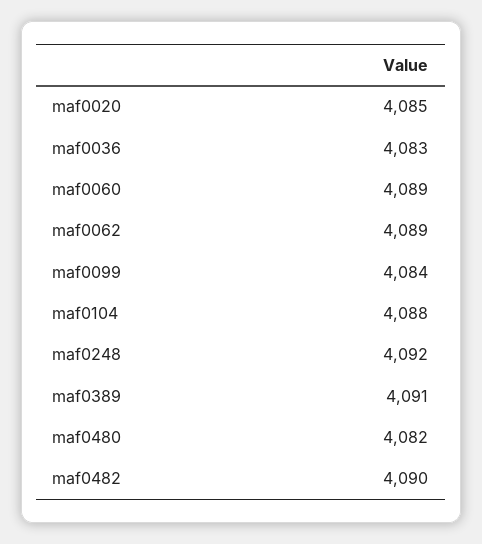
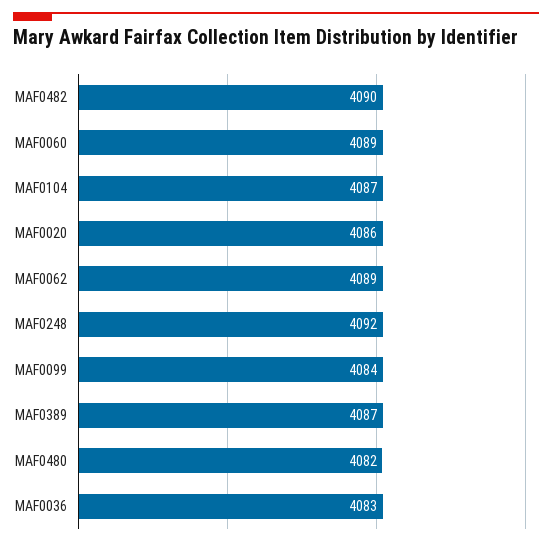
  {
-   "maf0020": 4085,
+   "maf0020": 4086,
    "maf0036": 4083,
    "maf0060": 4089,
    "maf0062": 4089,
    "maf0099": 4084,
-   "maf0104": 4088,
+   "maf0104": 4087,
    "maf0248": 4092,
-   "maf0389": 4091,
+   "maf0389": 4087,
    "maf0480": 4082,
    "maf0482": 4090
  }

